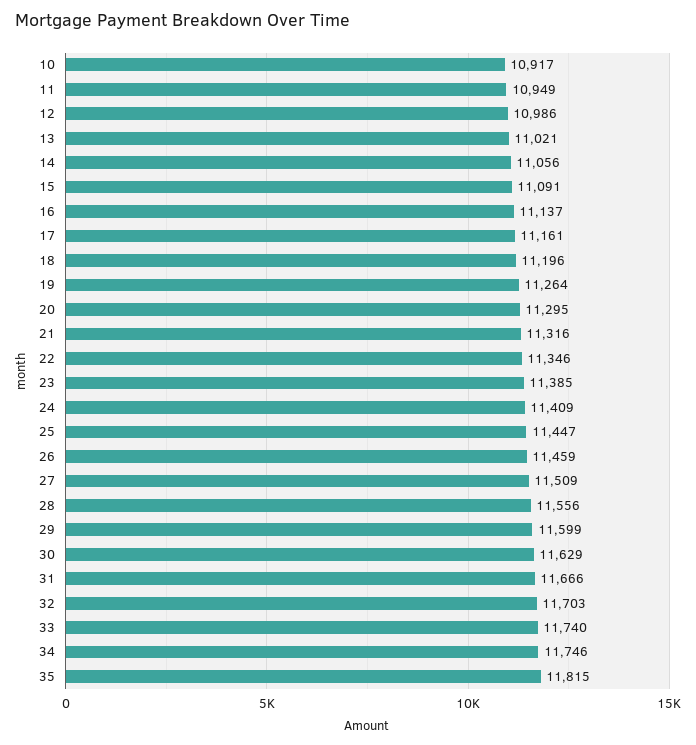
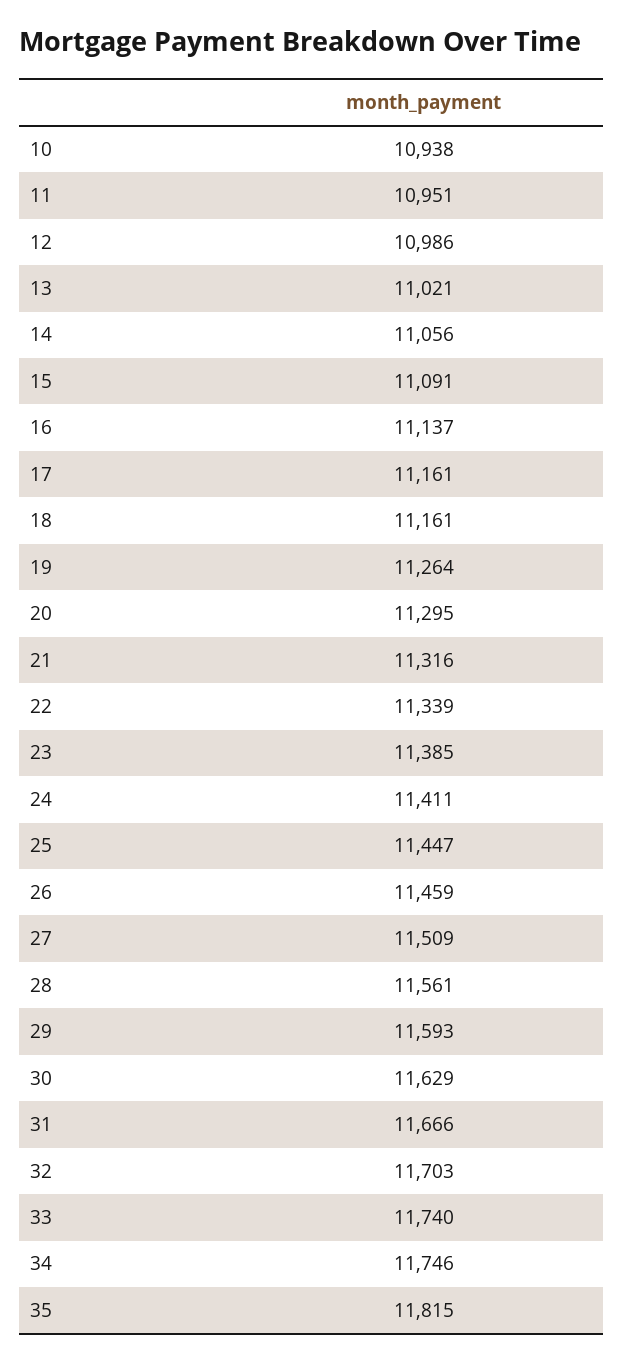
  {
-   "10": 10917,
+   "10": 10938,
-   "11": 10949,
+   "11": 10951,
    "12": 10986,
    "13": 11021,
    "14": 11056,
    "15": 11091,
    "16": 11137,
    "17": 11161,
-   "18": 11196,
+   "18": 11161,
    "19": 11264,
    "20": 11295,
    "21": 11316,
-   "22": 11346,
+   "22": 11339,
    "23": 11385,
-   "24": 11409,
+   "24": 11411,
    "25": 11447,
    "26": 11459,
    "27": 11509,
-   "28": 11556,
+   "28": 11561,
-   "29": 11599,
+   "29": 11593,
    "30": 11629,
    "31": 11666,
    "32": 11703,
    "33": 11740,
    "34": 11746,
    "35": 11815
  }

